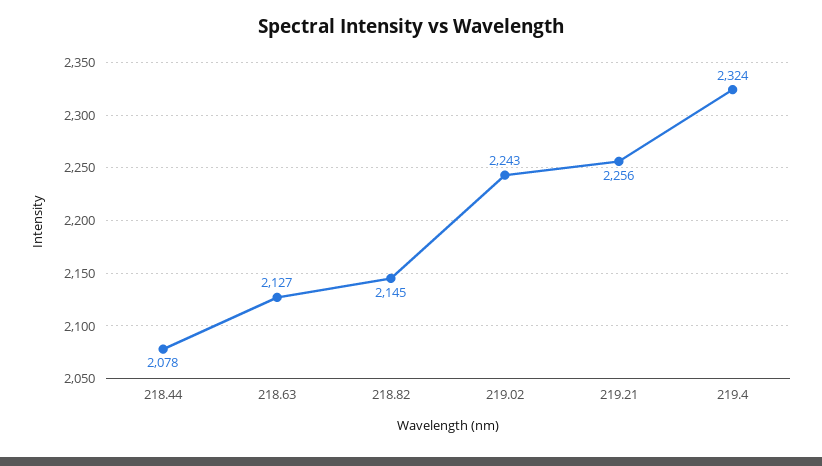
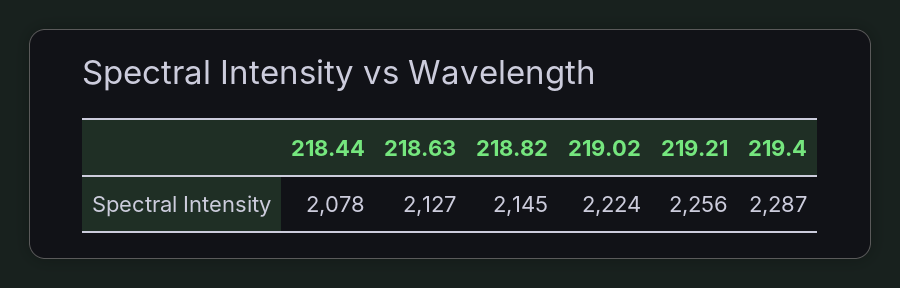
  {
    "218.44": 2078,
    "218.63": 2127,
    "218.82": 2145,
-   "219.02": 2243,
+   "219.02": 2224,
    "219.21": 2256,
-   "219.4": 2324
+   "219.4": 2287
  }

